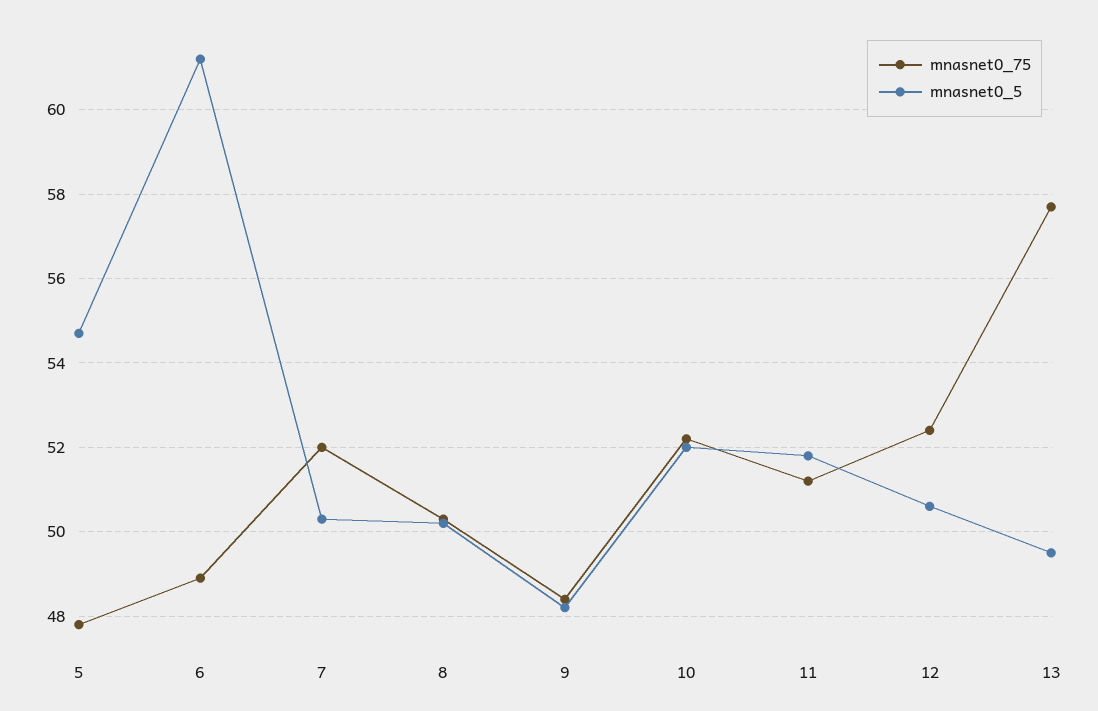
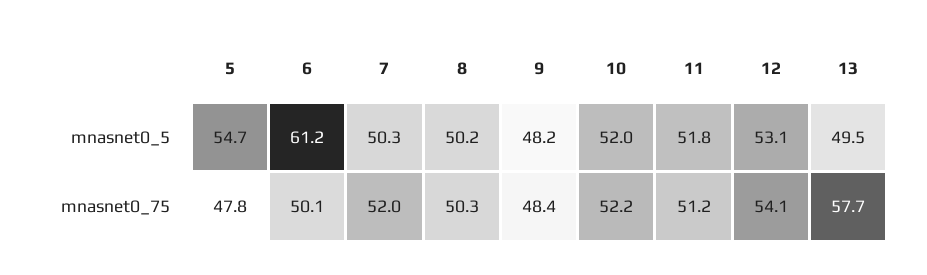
  {
    "mnasnet0_75": {
      "5": 47.8,
-     "6": 49,
+     "6": 50.1,
      "7": 52,
      "8": 50.3,
      "9": 48.4,
      "10": 52.2,
      "11": 51.2,
-     "12": 52.5,
+     "12": 54.1,
      "13": 57.7
    },
    "mnasnet0_5": {
      "5": 54.7,
      "6": 61.2,
      "7": 50.3,
      "8": 50.2,
      "9": 48.2,
      "10": 52,
      "11": 51.8,
-     "12": 50.5,
+     "12": 53.1,
      "13": 49.5
    }
  }

